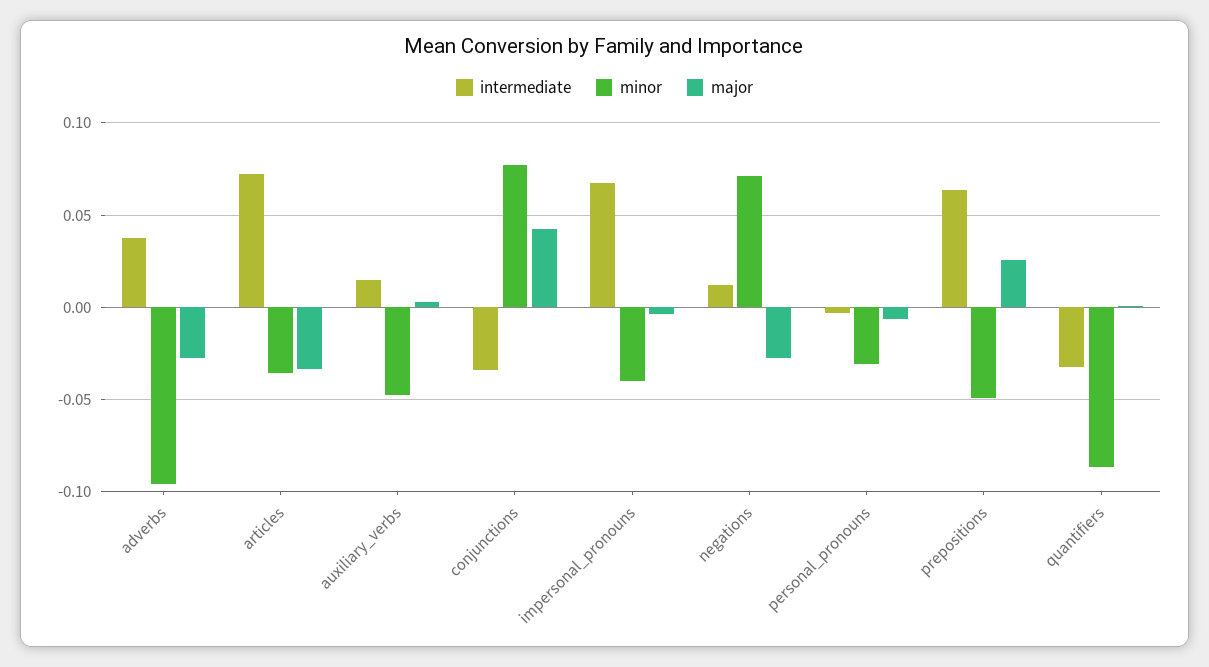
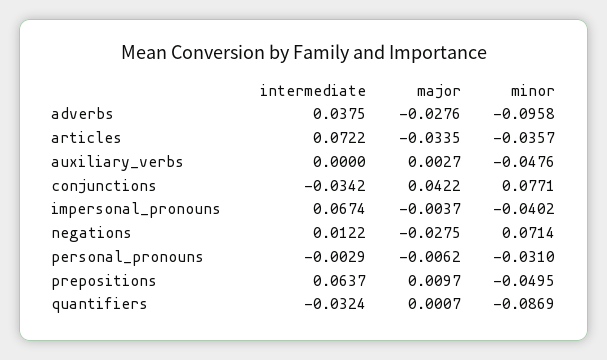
  {
    "intermediate": {
      "adverbs": 0.0375,
      "articles": 0.0722,
-     "auxiliary_verbs": 0.015,
+     "auxiliary_verbs": 0,
      "conjunctions": -0.0342,
      "impersonal_pronouns": 0.0674,
      "negations": 0.0122,
      "personal_pronouns": -0.0029,
      "prepositions": 0.0637,
      "quantifiers": -0.0324
    },
    "minor": {
      "adverbs": -0.0958,
      "articles": -0.0357,
      "auxiliary_verbs": -0.0476,
      "conjunctions": 0.0771,
      "impersonal_pronouns": -0.0402,
      "negations": 0.0714,
      "personal_pronouns": -0.031,
      "prepositions": -0.0495,
      "quantifiers": -0.0869
    },
    "major": {
      "adverbs": -0.0276,
      "articles": -0.0335,
      "auxiliary_verbs": 0.0027,
      "conjunctions": 0.0422,
      "impersonal_pronouns": -0.0037,
      "negations": -0.0275,
      "personal_pronouns": -0.0062,
-     "prepositions": 0.025,
+     "prepositions": 0.0097,
      "quantifiers": 0.0007
    }
  }

